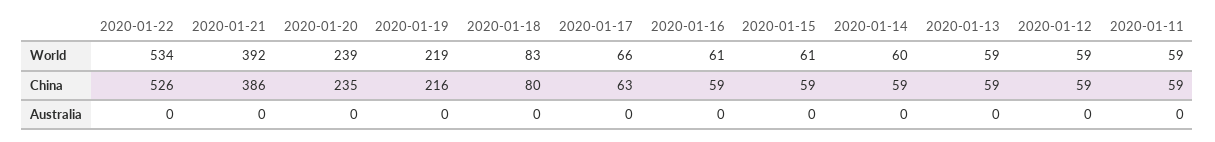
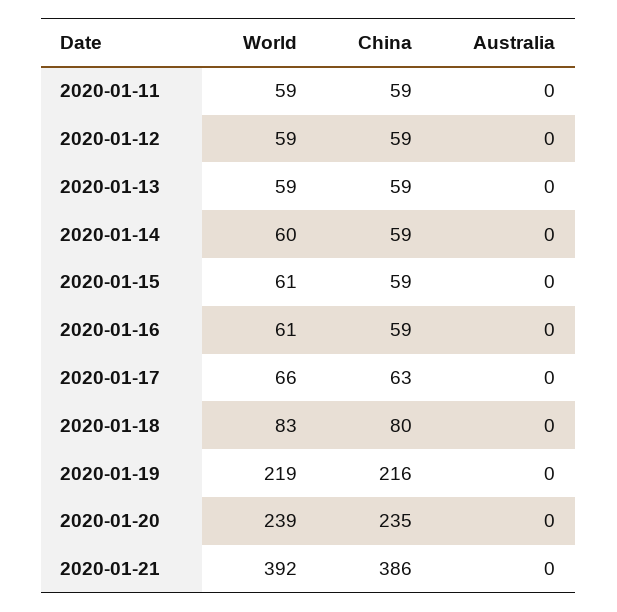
  {
-   "2020-01-22": {
-     "World": 534,
-     "China": 526,
-     "Australia": 0
-   },
    "2020-01-21": {
      "World": 392,
      "China": 386,
      "Australia": 0
    },
    "2020-01-20": {
      "World": 239,
      "China": 235,
      "Australia": 0
    },
    "2020-01-19": {
      "World": 219,
      "China": 216,
      "Australia": 0
    },
    "2020-01-18": {
      "World": 83,
      "China": 80,
      "Australia": 0
    },
    "2020-01-17": {
      "World": 66,
      "China": 63,
      "Australia": 0
    },
    "2020-01-16": {
      "World": 61,
      "China": 59,
      "Australia": 0
    },
    "2020-01-15": {
      "World": 61,
      "China": 59,
      "Australia": 0
    },
    "2020-01-14": {
      "World": 60,
      "China": 59,
      "Australia": 0
    },
    "2020-01-13": {
      "World": 59,
      "China": 59,
      "Australia": 0
    },
    "2020-01-12": {
      "World": 59,
      "China": 59,
      "Australia": 0
    },
    "2020-01-11": {
      "World": 59,
      "China": 59,
      "Australia": 0
    }
  }

